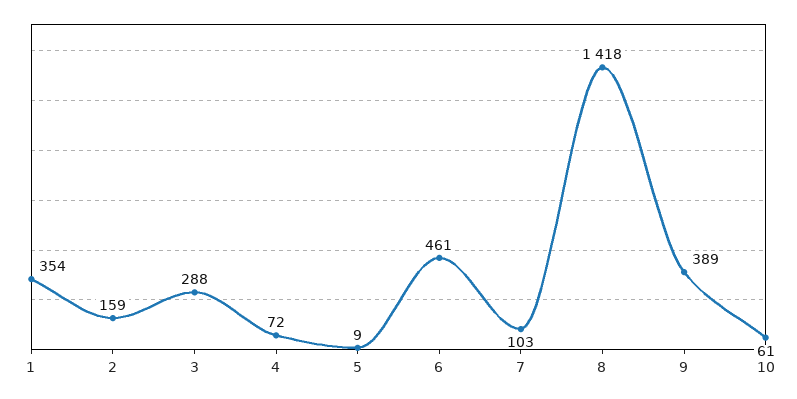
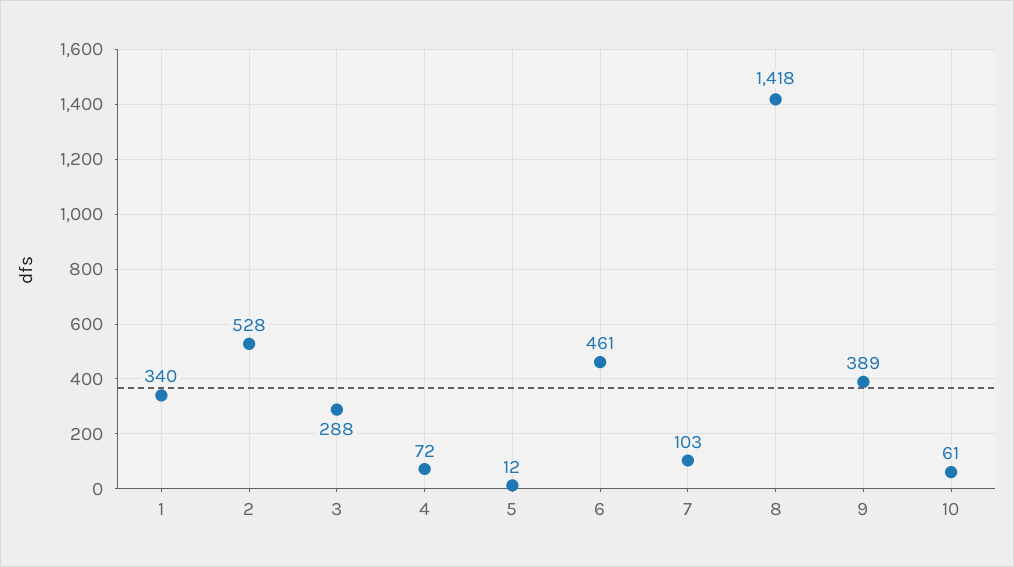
  {
-   "1": 354,
+   "1": 340,
-   "2": 159,
+   "2": 528,
    "3": 288,
    "4": 72,
-   "5": 9,
+   "5": 12,
    "6": 461,
    "7": 103,
    "8": 1418,
    "9": 389,
    "10": 61
  }

